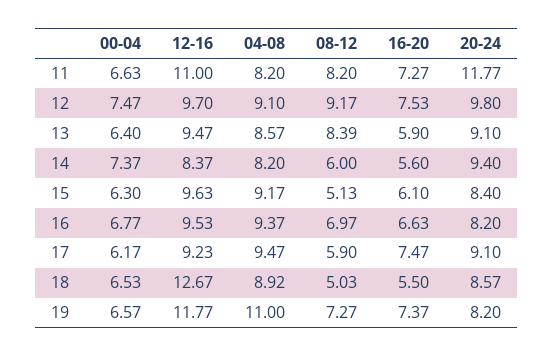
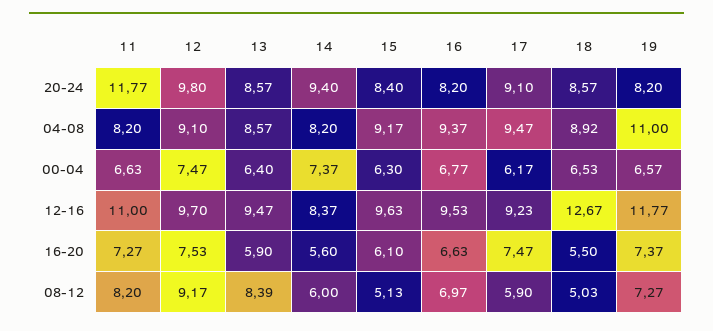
  {
    "00-04": {
      "11": 6.63,
      "12": 7.47,
      "13": 6.4,
      "14": 7.37,
      "15": 6.3,
      "16": 6.77,
      "17": 6.17,
      "18": 6.53,
      "19": 6.57
    },
    "12-16": {
      "11": 11,
      "12": 9.7,
      "13": 9.47,
      "14": 8.37,
      "15": 9.63,
      "16": 9.53,
      "17": 9.23,
      "18": 12.67,
      "19": 11.77
    },
    "04-08": {
      "11": 8.2,
      "12": 9.1,
      "13": 8.57,
      "14": 8.2,
      "15": 9.17,
      "16": 9.37,
      "17": 9.47,
      "18": 8.92,
      "19": 11
    },
    "08-12": {
      "11": 8.2,
      "12": 9.17,
      "13": 8.39,
      "14": 6,
      "15": 5.13,
      "16": 6.97,
      "17": 5.9,
      "18": 5.03,
      "19": 7.27
    },
    "16-20": {
      "11": 7.27,
      "12": 7.53,
      "13": 5.9,
      "14": 5.6,
      "15": 6.1,
      "16": 6.63,
      "17": 7.47,
      "18": 5.5,
      "19": 7.37
    },
    "20-24": {
      "11": 11.77,
      "12": 9.8,
-     "13": 9.1,
+     "13": 8.57,
      "14": 9.4,
      "15": 8.4,
      "16": 8.2,
      "17": 9.1,
      "18": 8.57,
      "19": 8.2
    }
  }

